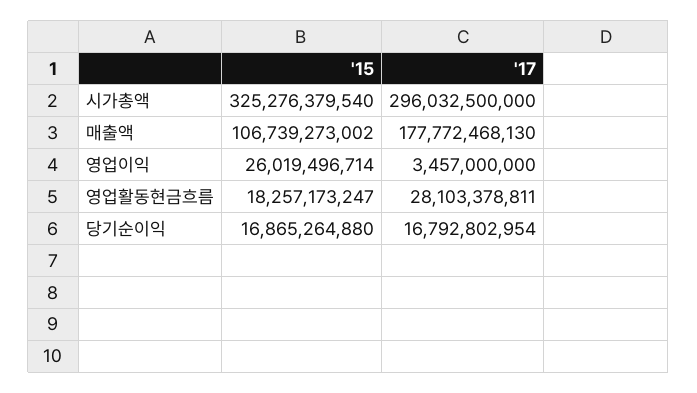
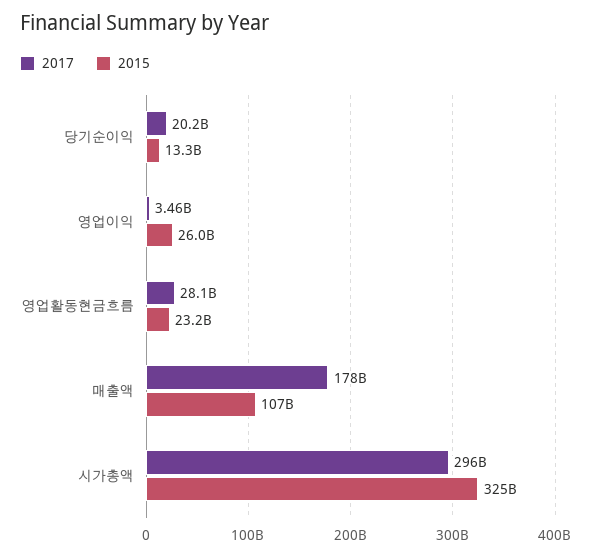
  {
    "'15": {
      "시가총액": 325276379540,
      "매출액": 106739273002,
      "영업이익": 26019496714,
-     "영업활동현금흐름": 18257173247,
+     "영업활동현금흐름": 23200000000,
-     "당기순이익": 16865264880
+     "당기순이익": 13300000000
    },
    "'17": {
      "시가총액": 296032500000,
      "매출액": 177772468130,
      "영업이익": 3457000000,
      "영업활동현금흐름": 28103378811,
-     "당기순이익": 16792802954
+     "당기순이익": 20200000000
    }
  }

